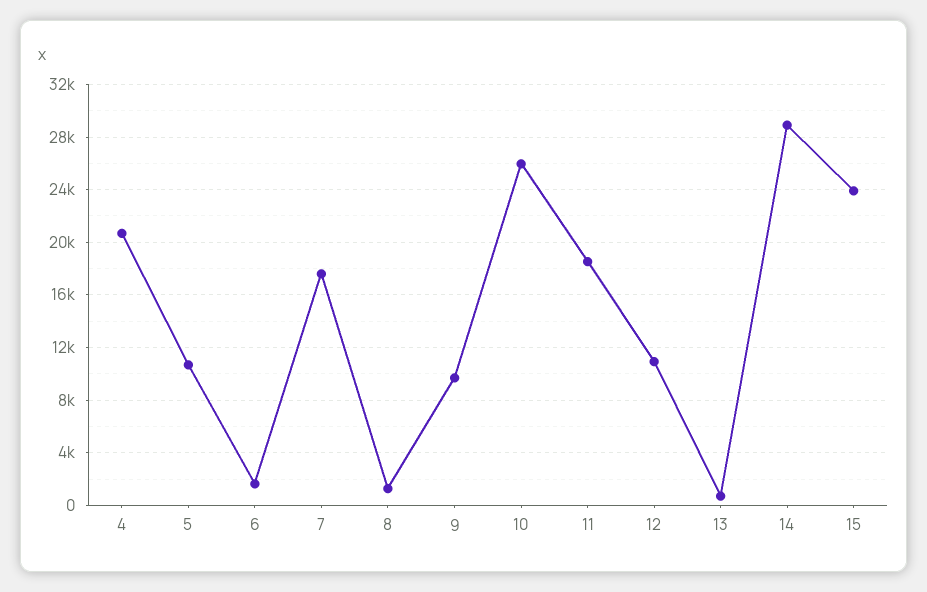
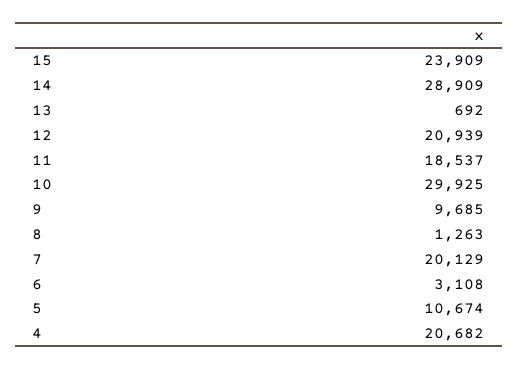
  {
    "4": 20682,
    "5": 10674,
-   "6": 1500,
+   "6": 3108,
-   "7": 17500,
+   "7": 20129,
    "8": 1263,
    "9": 9685,
-   "10": 26000,
+   "10": 29925,
    "11": 18537,
-   "12": 11000,
+   "12": 20939,
    "13": 692,
    "14": 28909,
    "15": 23909
  }

